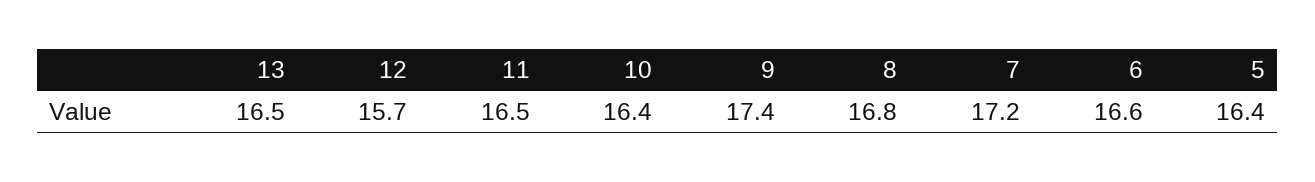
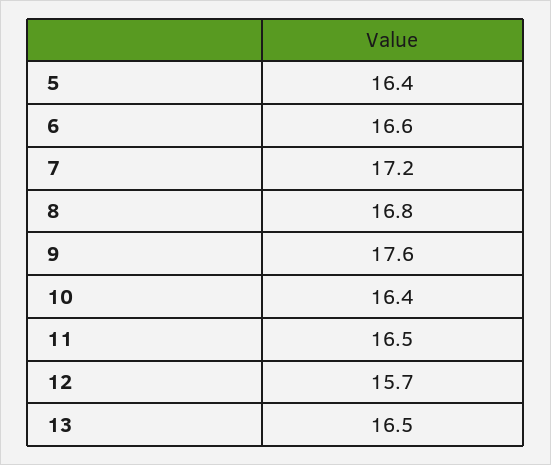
  {
    "13": 16.5,
    "12": 15.7,
    "11": 16.5,
    "10": 16.4,
-   "9": 17.4,
+   "9": 17.6,
    "8": 16.8,
    "7": 17.2,
    "6": 16.6,
    "5": 16.4
  }

